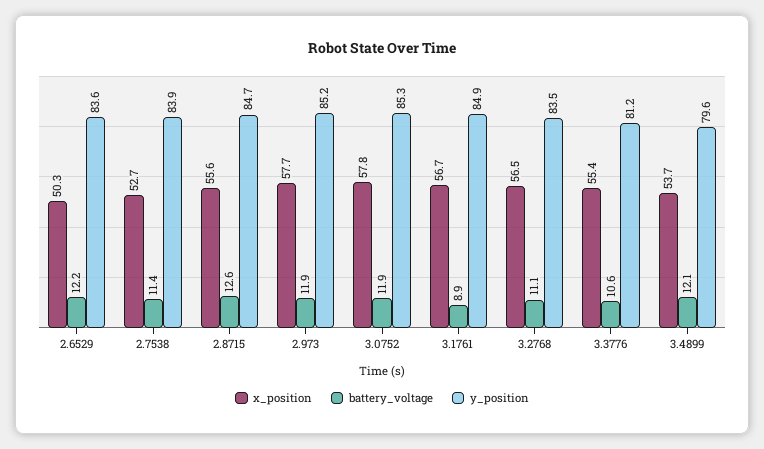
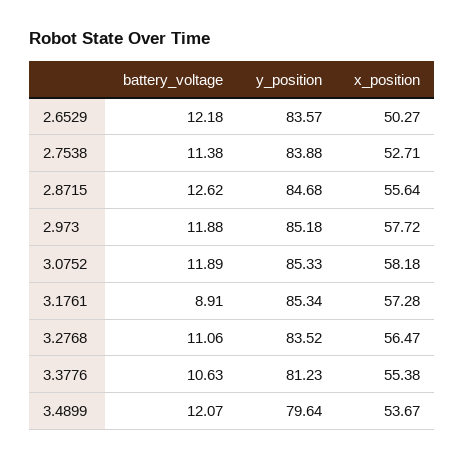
  {
    "x_position": {
      "2.6529": 50.27,
      "2.7538": 52.71,
      "2.8715": 55.64,
      "2.973": 57.72,
-     "3.0752": 57.8,
+     "3.0752": 58.18,
-     "3.1761": 56.7,
+     "3.1761": 57.28,
      "3.2768": 56.47,
      "3.3776": 55.38,
      "3.4899": 53.67
    },
    "battery_voltage": {
      "2.6529": 12.18,
      "2.7538": 11.38,
      "2.8715": 12.62,
      "2.973": 11.88,
      "3.0752": 11.89,
      "3.1761": 8.91,
      "3.2768": 11.06,
      "3.3776": 10.63,
      "3.4899": 12.07
    },
    "y_position": {
      "2.6529": 83.57,
      "2.7538": 83.88,
      "2.8715": 84.68,
      "2.973": 85.18,
      "3.0752": 85.33,
-     "3.1761": 84.9,
+     "3.1761": 85.34,
      "3.2768": 83.52,
      "3.3776": 81.23,
      "3.4899": 79.64
    }
  }

